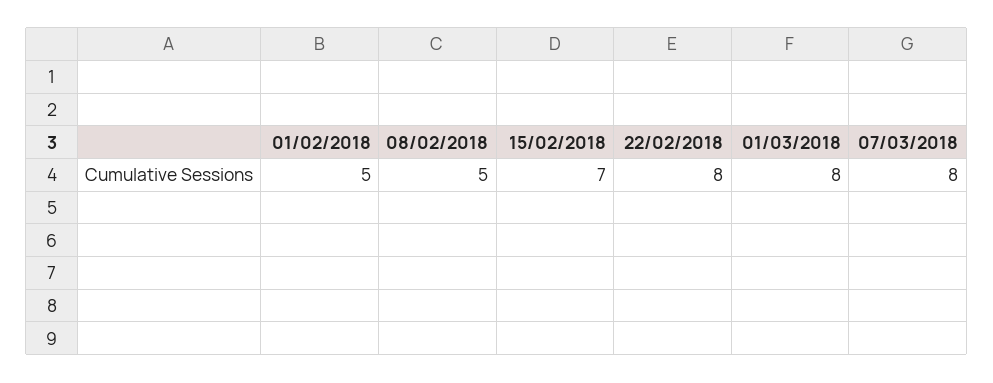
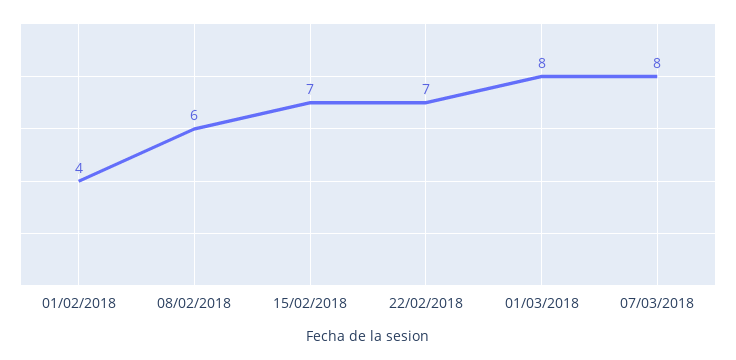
  {
-   "01/02/2018": 5,
+   "01/02/2018": 4,
-   "08/02/2018": 5,
+   "08/02/2018": 6,
    "15/02/2018": 7,
-   "22/02/2018": 8,
+   "22/02/2018": 7,
    "01/03/2018": 8,
    "07/03/2018": 8
  }

